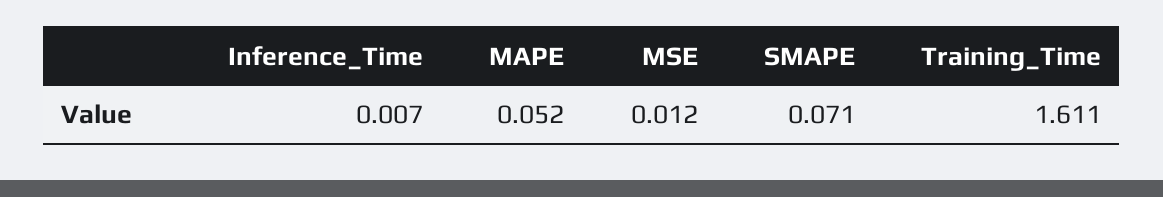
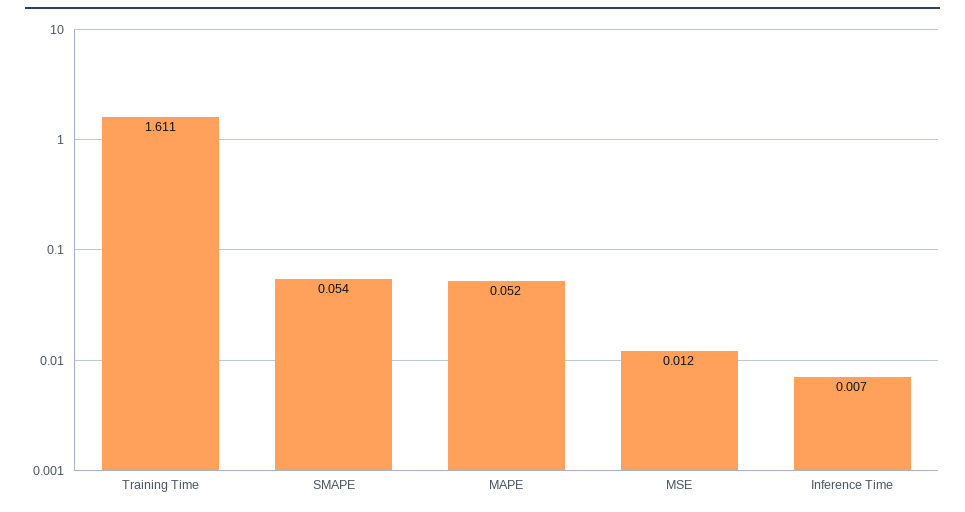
  {
    "Inference_Time": 0.007,
    "MAPE": 0.052,
    "MSE": 0.012,
-   "SMAPE": 0.071,
+   "SMAPE": 0.054,
    "Training_Time": 1.611
  }

